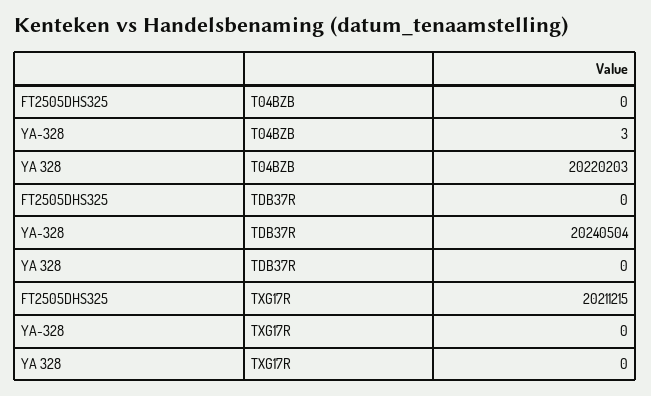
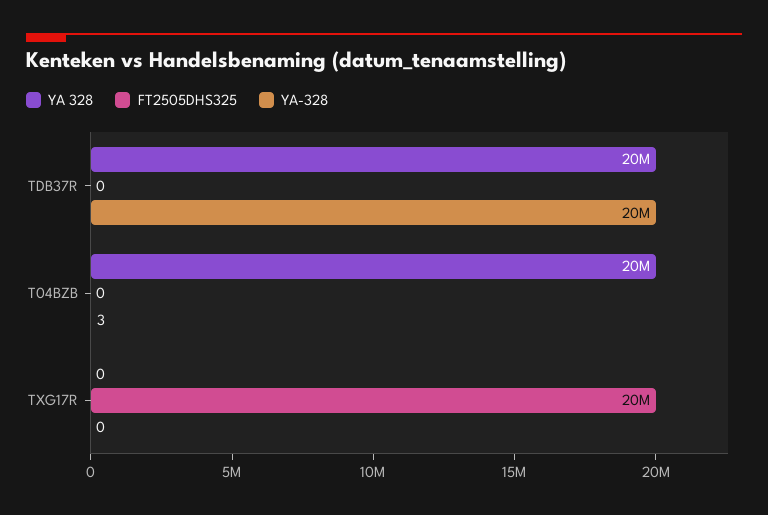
  {
    "FT2505DHS325": {
      "T04BZB": 0,
      "TDB37R": 0,
      "TXG17R": 20211215
    },
    "YA-328": {
      "T04BZB": 3,
      "TDB37R": 20240504,
      "TXG17R": 0
    },
    "YA 328": {
      "T04BZB": 20220203,
-     "TDB37R": 0,
+     "TDB37R": 20000000,
      "TXG17R": 0
    }
  }

